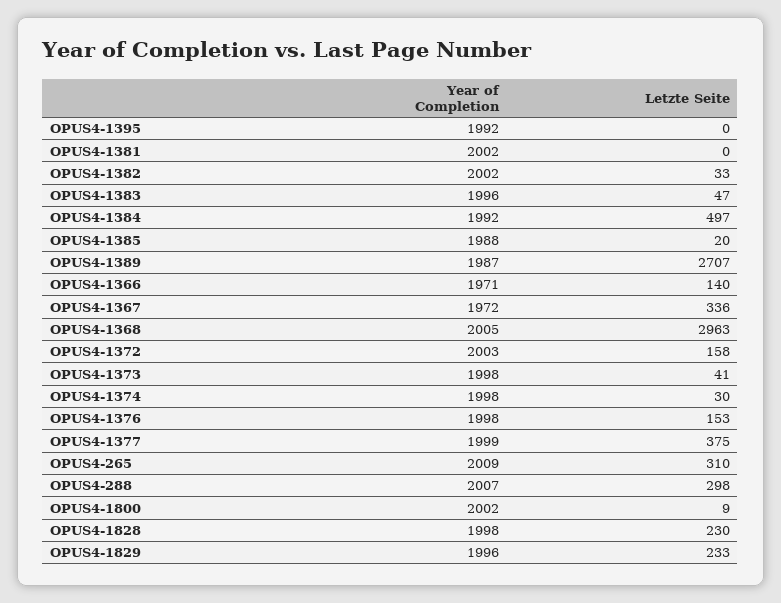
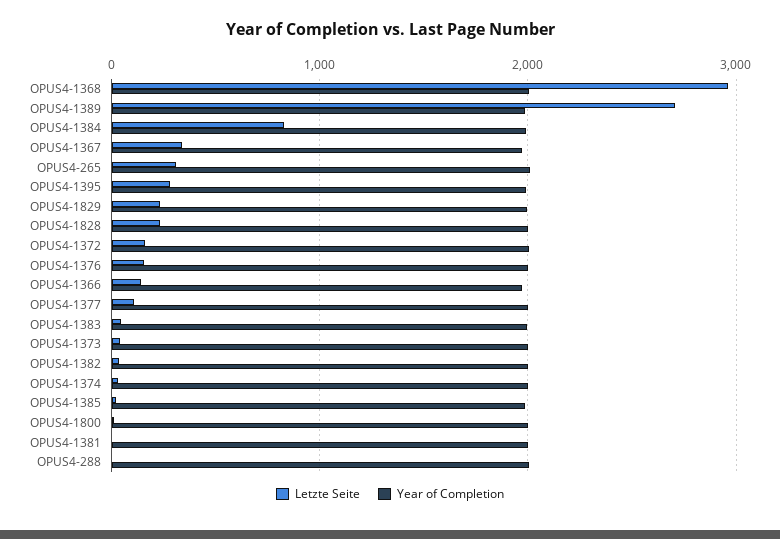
  {
    "Year of Completion": {
      "OPUS4-1395": 1992,
      "OPUS4-1381": 2002,
      "OPUS4-1382": 2002,
      "OPUS4-1383": 1996,
      "OPUS4-1384": 1992,
      "OPUS4-1385": 1988,
      "OPUS4-1389": 1987,
      "OPUS4-1366": 1971,
      "OPUS4-1367": 1972,
      "OPUS4-1368": 2005,
      "OPUS4-1372": 2003,
      "OPUS4-1373": 1998,
      "OPUS4-1374": 1998,
      "OPUS4-1376": 1998,
      "OPUS4-1377": 1999,
      "OPUS4-265": 2009,
      "OPUS4-288": 2007,
      "OPUS4-1800": 2002,
      "OPUS4-1828": 1998,
      "OPUS4-1829": 1996
    },
    "Letzte Seite": {
-     "OPUS4-1395": 0,
+     "OPUS4-1395": 300,
      "OPUS4-1381": 0,
      "OPUS4-1382": 33,
      "OPUS4-1383": 47,
-     "OPUS4-1384": 497,
+     "OPUS4-1384": 800,
      "OPUS4-1385": 20,
      "OPUS4-1389": 2707,
      "OPUS4-1366": 140,
      "OPUS4-1367": 336,
      "OPUS4-1368": 2963,
      "OPUS4-1372": 158,
      "OPUS4-1373": 41,
      "OPUS4-1374": 30,
      "OPUS4-1376": 153,
-     "OPUS4-1377": 375,
+     "OPUS4-1377": 100,
      "OPUS4-265": 310,
-     "OPUS4-288": 298,
+     "OPUS4-288": 0,
      "OPUS4-1800": 9,
      "OPUS4-1828": 230,
      "OPUS4-1829": 233
    }
  }

